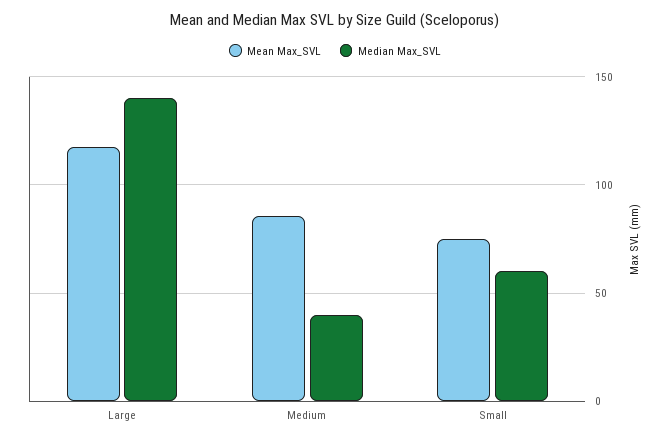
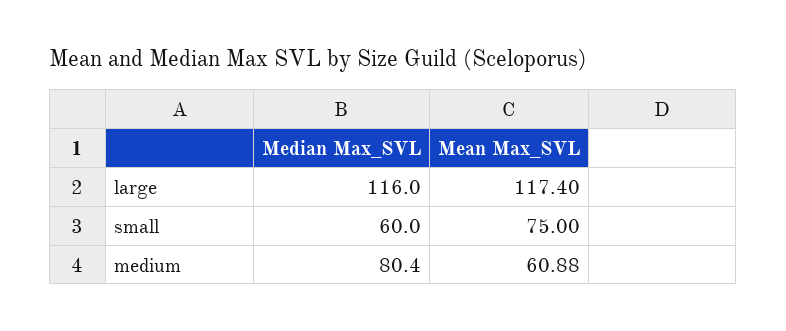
  {
    "Mean Max_SVL": {
      "Large": 117.4,
-     "Medium": 85,
+     "Medium": 60.88,
      "Small": 75
    },
    "Median Max_SVL": {
-     "Large": 140,
+     "Large": 116,
-     "Medium": 40,
+     "Medium": 80.4,
      "Small": 60
    }
  }

